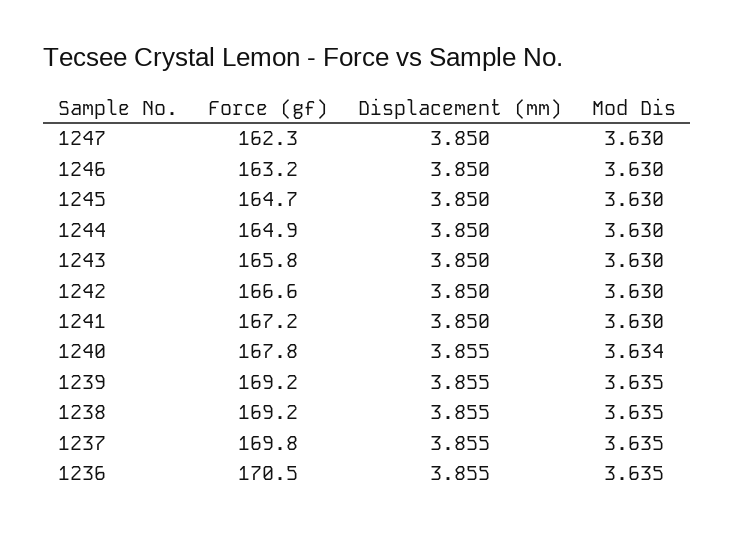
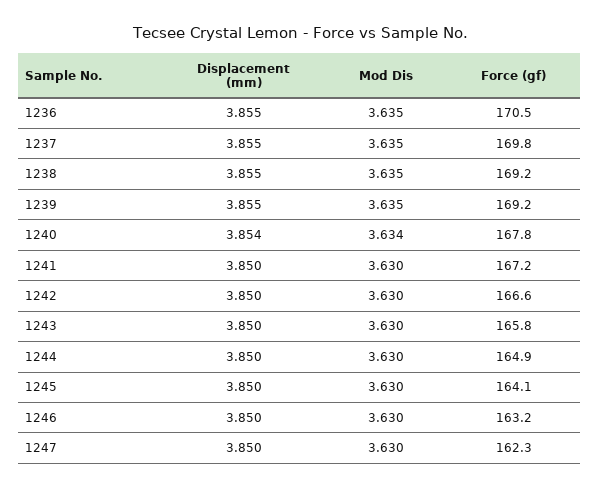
  {
    "Force (gf)": {
      "1247": 162.3,
      "1246": 163.2,
-     "1245": 164.7,
+     "1245": 164.1,
      "1244": 164.9,
      "1243": 165.8,
      "1242": 166.6,
      "1241": 167.2,
      "1240": 167.8,
      "1239": 169.2,
      "1238": 169.2,
      "1237": 169.8,
      "1236": 170.5
    },
    "Displacement (mm)": {
      "1247": 3.85,
      "1246": 3.85,
      "1245": 3.85,
      "1244": 3.85,
      "1243": 3.85,
      "1242": 3.85,
      "1241": 3.85,
-     "1240": 3.855,
+     "1240": 3.854,
      "1239": 3.855,
      "1238": 3.855,
      "1237": 3.855,
      "1236": 3.855
    },
    "Mod Dis": {
      "1247": 3.63,
      "1246": 3.63,
      "1245": 3.63,
      "1244": 3.63,
      "1243": 3.63,
      "1242": 3.63,
      "1241": 3.63,
      "1240": 3.634,
      "1239": 3.635,
      "1238": 3.635,
      "1237": 3.635,
      "1236": 3.635
    }
  }

